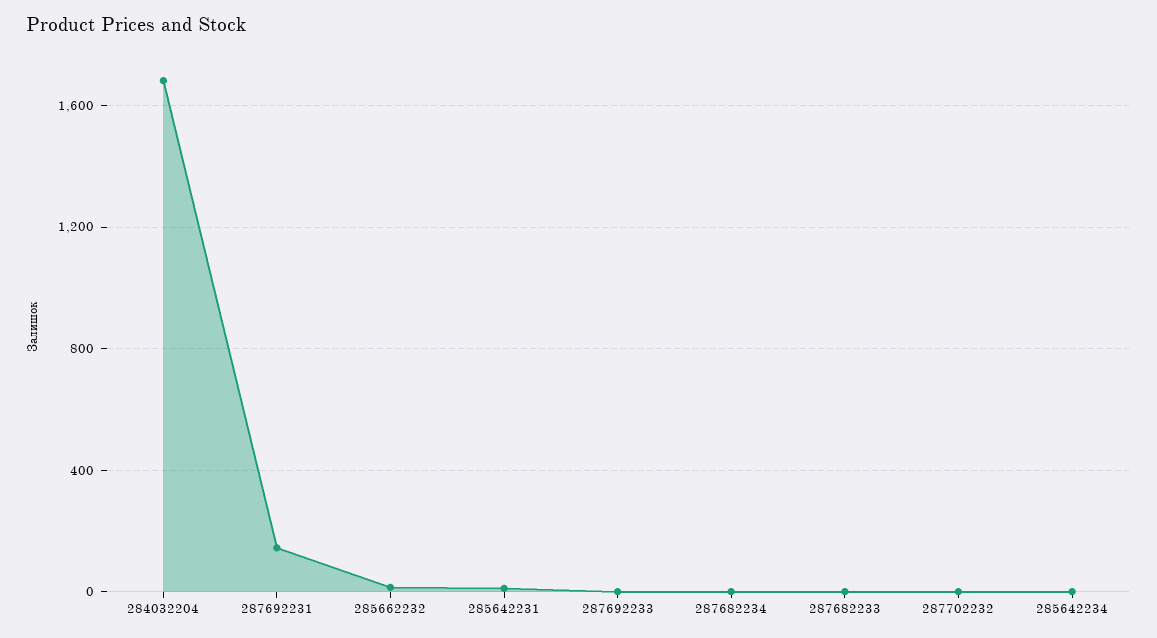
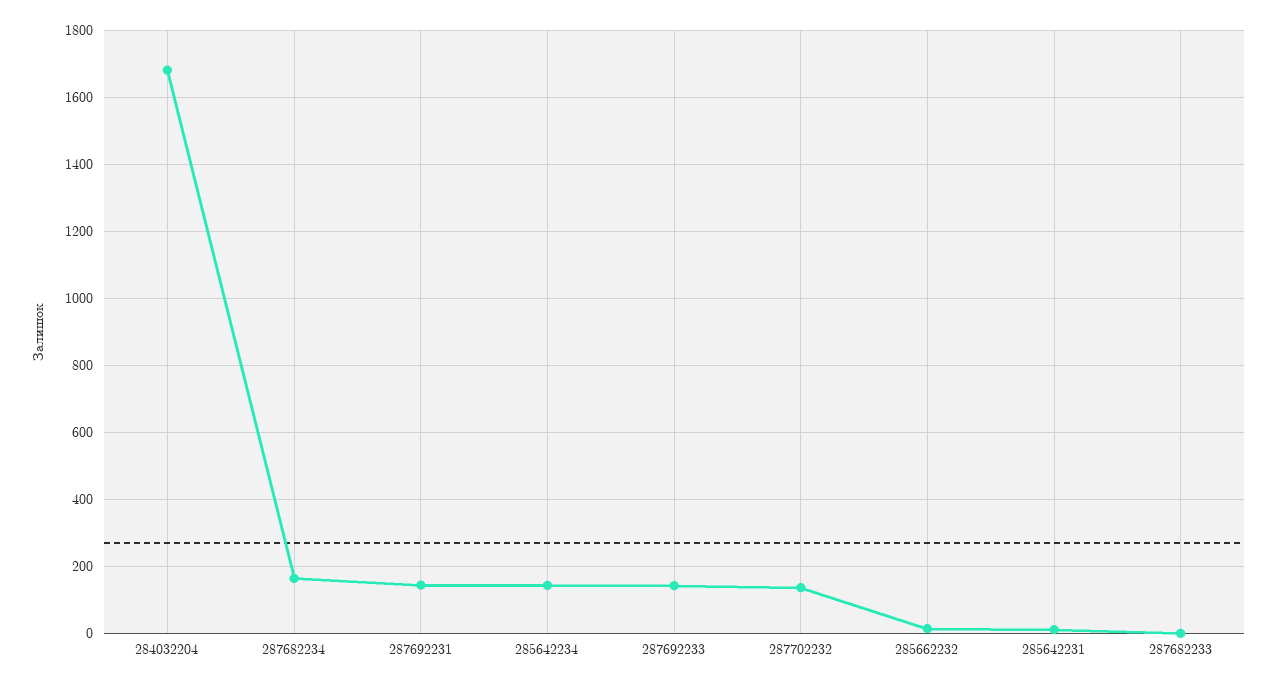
  {
    "284032204": 1680,
    "287692231": 140,
    "285662232": 20,
    "285642231": 20,
-   "287692233": 0,
+   "287692233": 140,
-   "287682234": 0,
+   "287682234": 160,
    "287682233": 0,
-   "287702232": 0,
+   "287702232": 140,
-   "285642234": 0
+   "285642234": 140
  }

